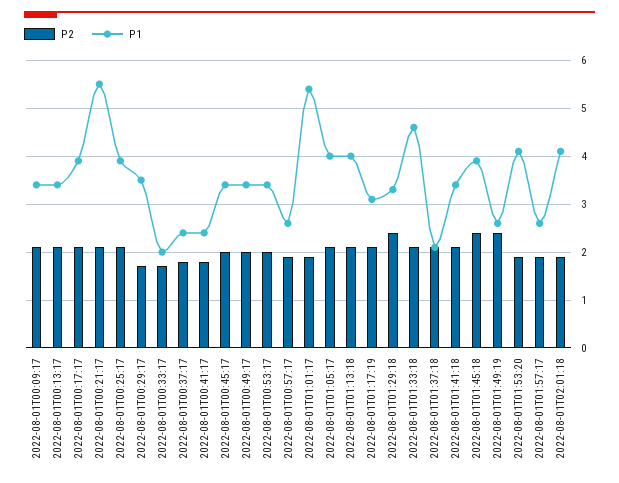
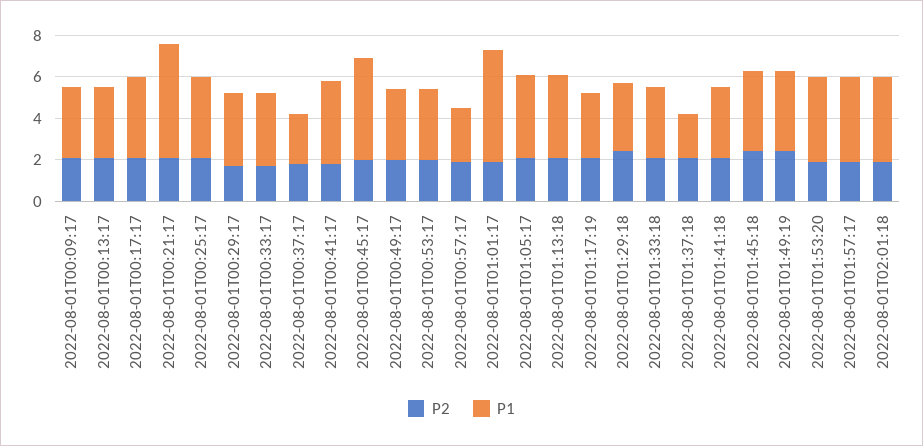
  {
    "P2": {
      "2022-08-01T00:09:17": 2,
      "2022-08-01T00:13:17": 2,
      "2022-08-01T00:17:17": 2,
      "2022-08-01T00:21:17": 2,
      "2022-08-01T00:25:17": 2,
      "2022-08-01T00:29:17": 1.5,
      "2022-08-01T00:33:17": 1.5,
      "2022-08-01T00:37:17": 2,
      "2022-08-01T00:41:17": 2,
      "2022-08-01T00:45:17": 2,
      "2022-08-01T00:49:17": 2,
      "2022-08-01T00:53:17": 2,
      "2022-08-01T00:57:17": 2,
      "2022-08-01T01:01:17": 2,
      "2022-08-01T01:05:17": 2,
      "2022-08-01T01:13:18": 2,
      "2022-08-01T01:17:19": 2,
      "2022-08-01T01:29:18": 2.5,
      "2022-08-01T01:33:18": 2,
      "2022-08-01T01:37:18": 2,
      "2022-08-01T01:41:18": 2,
      "2022-08-01T01:45:18": 2.5,
      "2022-08-01T01:49:19": 2.5,
      "2022-08-01T01:53:20": 2,
      "2022-08-01T01:57:17": 2,
      "2022-08-01T02:01:18": 2
    },
    "P1": {
      "2022-08-01T00:09:17": 3.5,
      "2022-08-01T00:13:17": 3.5,
      "2022-08-01T00:17:17": 4,
      "2022-08-01T00:21:17": 5.5,
      "2022-08-01T00:25:17": 4,
      "2022-08-01T00:29:17": 3.5,
-     "2022-08-01T00:33:17": 2,
+     "2022-08-01T00:33:17": 3.5,
      "2022-08-01T00:37:17": 2.5,
-     "2022-08-01T00:41:17": 2.5,
+     "2022-08-01T00:41:17": 4,
-     "2022-08-01T00:45:17": 3.5,
+     "2022-08-01T00:45:17": 5,
      "2022-08-01T00:49:17": 3.5,
      "2022-08-01T00:53:17": 3.5,
      "2022-08-01T00:57:17": 2.5,
      "2022-08-01T01:01:17": 5.5,
      "2022-08-01T01:05:17": 4,
      "2022-08-01T01:13:18": 4,
      "2022-08-01T01:17:19": 3,
      "2022-08-01T01:29:18": 3.5,
-     "2022-08-01T01:33:18": 4.5,
+     "2022-08-01T01:33:18": 3.5,
      "2022-08-01T01:37:18": 2,
      "2022-08-01T01:41:18": 3.5,
      "2022-08-01T01:45:18": 4,
-     "2022-08-01T01:49:19": 2.5,
+     "2022-08-01T01:49:19": 4,
      "2022-08-01T01:53:20": 4,
-     "2022-08-01T01:57:17": 2.5,
+     "2022-08-01T01:57:17": 4,
      "2022-08-01T02:01:18": 4
    }
  }

